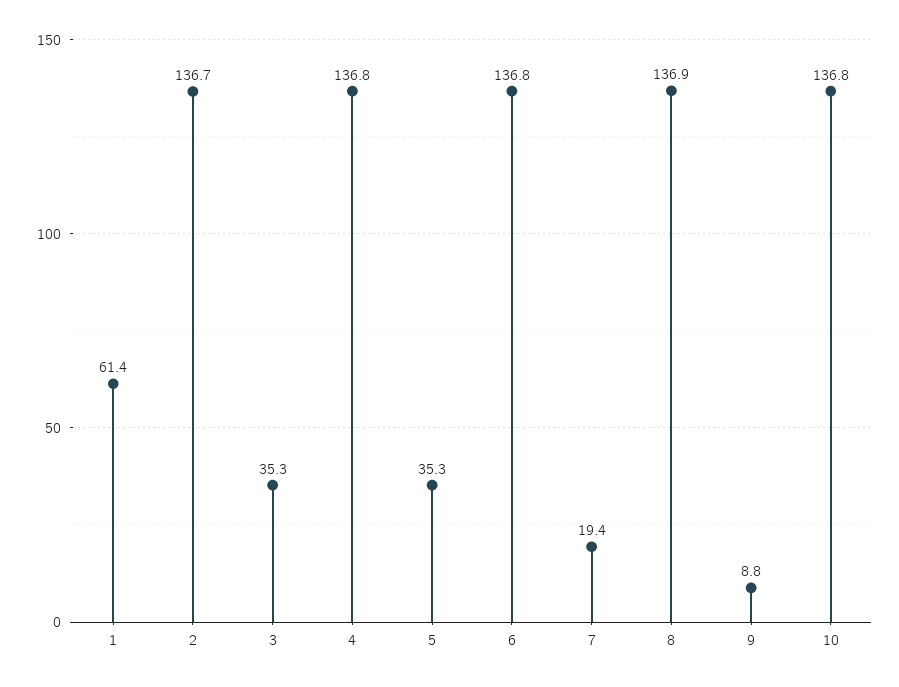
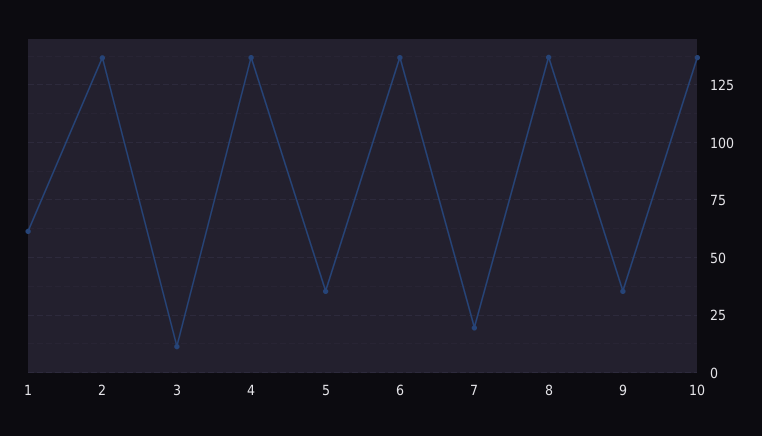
  {
    "1": 61.4,
    "2": 136.7,
-   "3": 35.3,
+   "3": 10,
    "4": 136.8,
    "5": 35.3,
    "6": 136.8,
    "7": 19.4,
    "8": 136.9,
-   "9": 8.8,
+   "9": 35,
    "10": 136.8
  }

